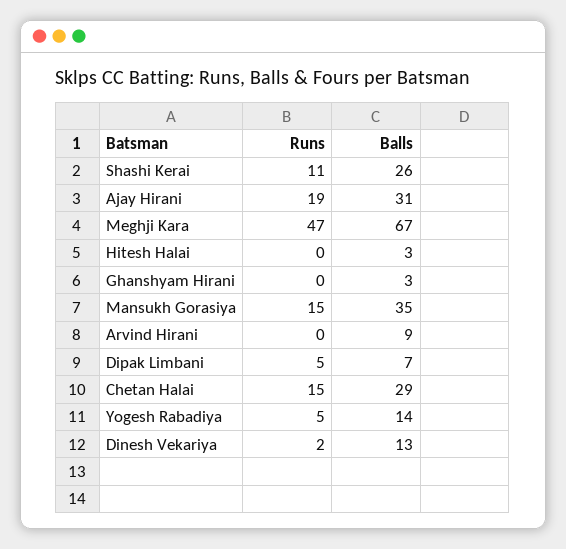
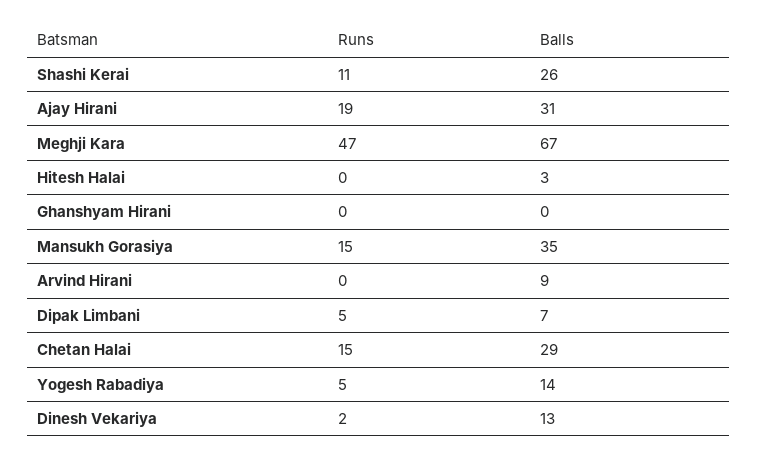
  {
    "Runs": {
      "Shashi Kerai": 11,
      "Ajay Hirani": 19,
      "Meghji Kara": 47,
      "Hitesh Halai": 0,
      "Ghanshyam Hirani": 0,
      "Mansukh Gorasiya": 15,
      "Arvind Hirani": 0,
      "Dipak Limbani": 5,
      "Chetan Halai": 15,
      "Yogesh Rabadiya": 5,
      "Dinesh Vekariya": 2
    },
    "Balls": {
      "Shashi Kerai": 26,
      "Ajay Hirani": 31,
      "Meghji Kara": 67,
      "Hitesh Halai": 3,
-     "Ghanshyam Hirani": 3,
+     "Ghanshyam Hirani": 0,
      "Mansukh Gorasiya": 35,
      "Arvind Hirani": 9,
      "Dipak Limbani": 7,
      "Chetan Halai": 29,
      "Yogesh Rabadiya": 14,
      "Dinesh Vekariya": 13
    }
  }

